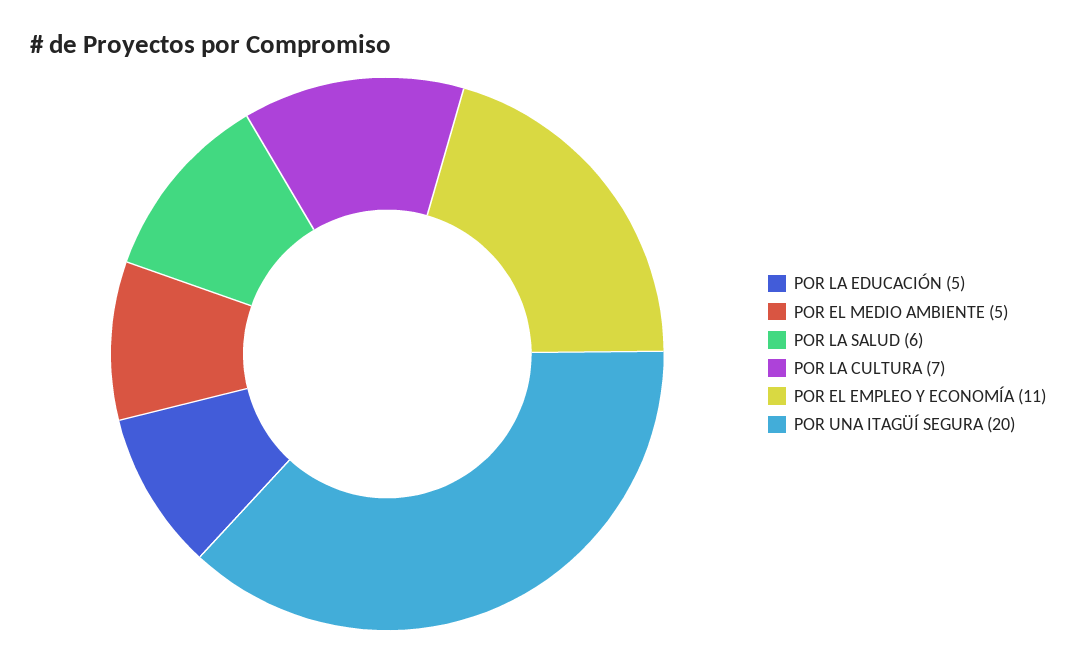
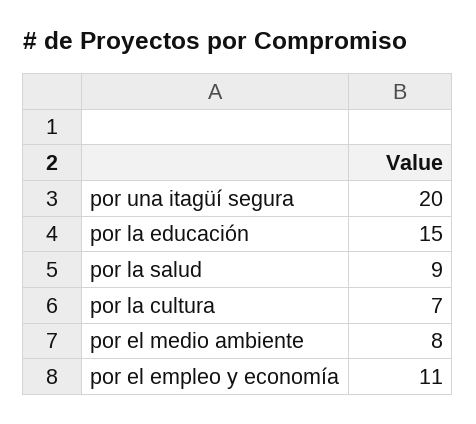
  {
-   "POR LA EDUCACIÓN": 5,
+   "POR LA EDUCACIÓN": 15,
-   "POR EL MEDIO AMBIENTE": 5,
+   "POR EL MEDIO AMBIENTE": 8,
-   "POR LA SALUD": 6,
+   "POR LA SALUD": 9,
    "POR LA CULTURA": 7,
    "POR EL EMPLEO Y ECONOMÍA": 11,
    "POR UNA ITAGÜÍ SEGURA": 20
  }

